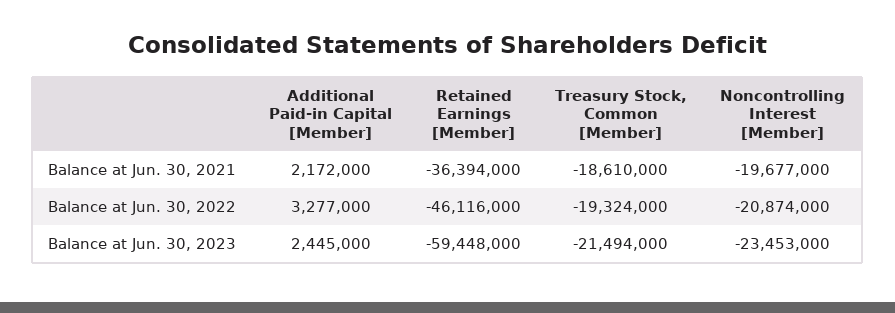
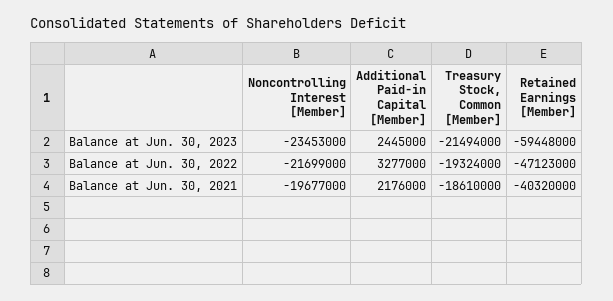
  {
    "Additional Paid-in Capital [Member]": {
-     "Balance at Jun. 30, 2021": 2172000,
+     "Balance at Jun. 30, 2021": 2176000,
      "Balance at Jun. 30, 2022": 3277000,
      "Balance at Jun. 30, 2023": 2445000
    },
    "Retained Earnings [Member]": {
-     "Balance at Jun. 30, 2021": -36394000,
+     "Balance at Jun. 30, 2021": -40320000,
-     "Balance at Jun. 30, 2022": -46116000,
+     "Balance at Jun. 30, 2022": -47123000,
      "Balance at Jun. 30, 2023": -59448000
    },
    "Treasury Stock, Common [Member]": {
      "Balance at Jun. 30, 2021": -18610000,
      "Balance at Jun. 30, 2022": -19324000,
      "Balance at Jun. 30, 2023": -21494000
    },
    "Noncontrolling Interest [Member]": {
      "Balance at Jun. 30, 2021": -19677000,
-     "Balance at Jun. 30, 2022": -20874000,
+     "Balance at Jun. 30, 2022": -21699000,
      "Balance at Jun. 30, 2023": -23453000
    }
  }

